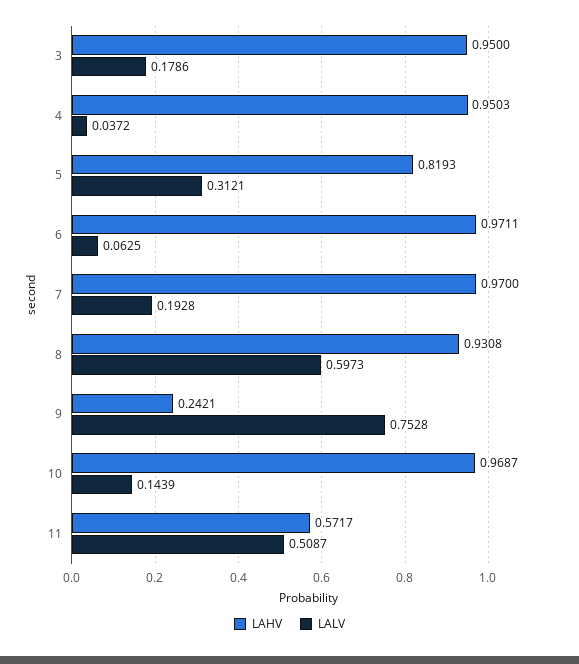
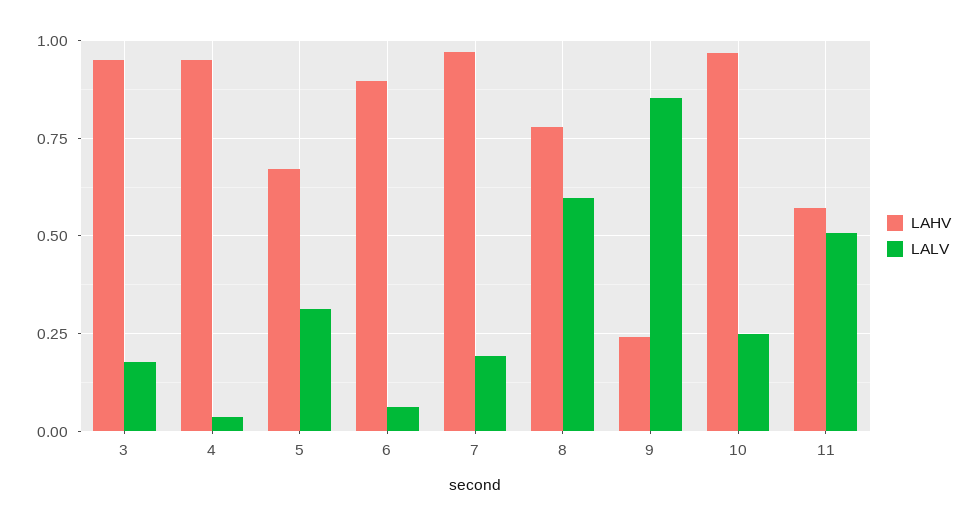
  {
    "LAHV": {
      "3": 0.95,
      "4": 0.9503,
-     "5": 0.8193,
+     "5": 0.675,
-     "6": 0.9711,
+     "6": 0.9,
      "7": 0.97,
-     "8": 0.9308,
+     "8": 0.775,
      "9": 0.2421,
      "10": 0.9687,
      "11": 0.5717
    },
    "LALV": {
      "3": 0.1786,
      "4": 0.0372,
      "5": 0.3121,
      "6": 0.0625,
      "7": 0.1928,
      "8": 0.5973,
-     "9": 0.7528,
+     "9": 0.85,
-     "10": 0.1439,
+     "10": 0.25,
      "11": 0.5087
    }
  }

